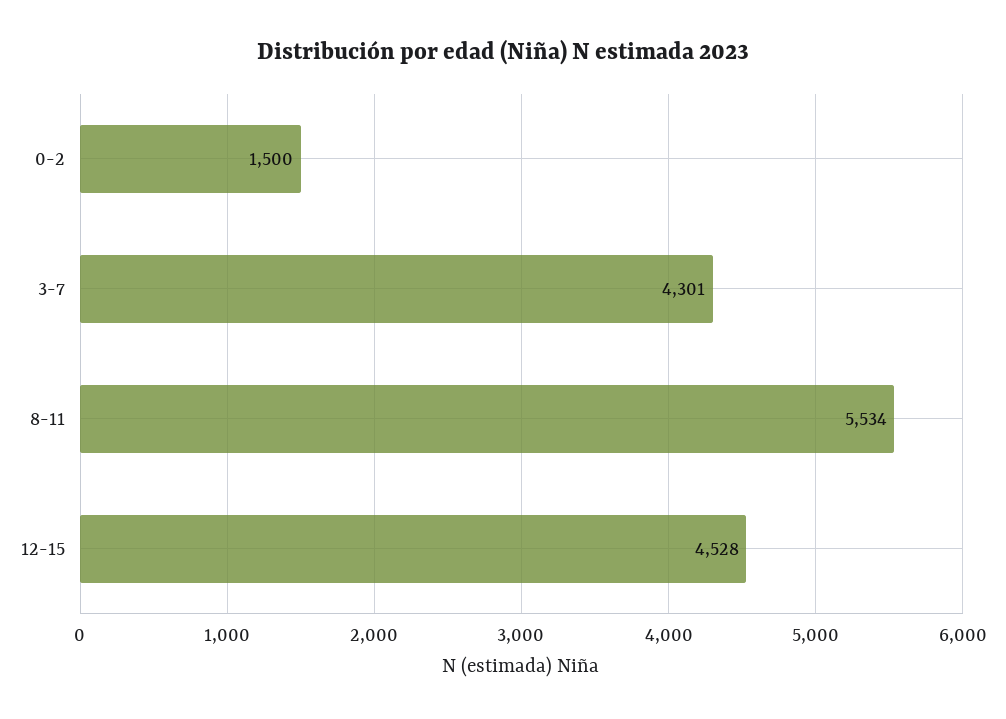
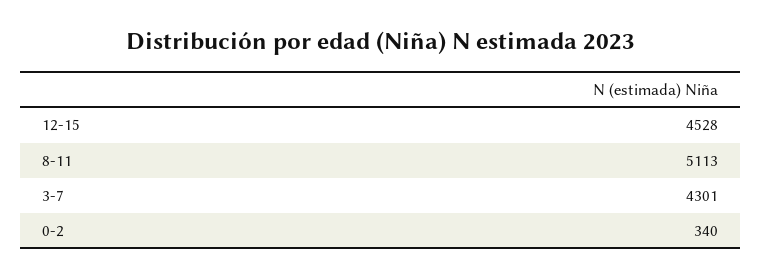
  {
-   "0-2": 1500,
+   "0-2": 340,
    "3-7": 4301,
-   "8-11": 5534,
+   "8-11": 5113,
    "12-15": 4528
  }

